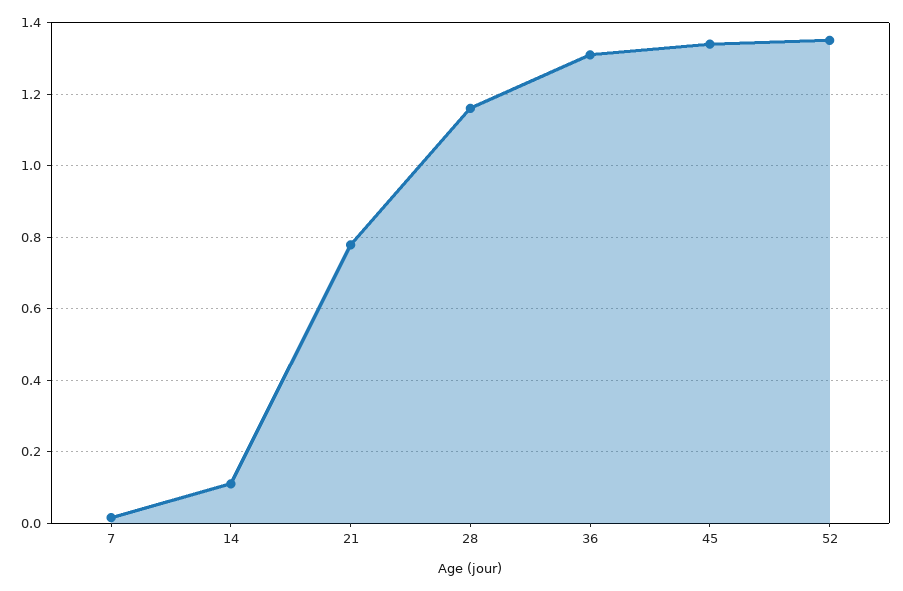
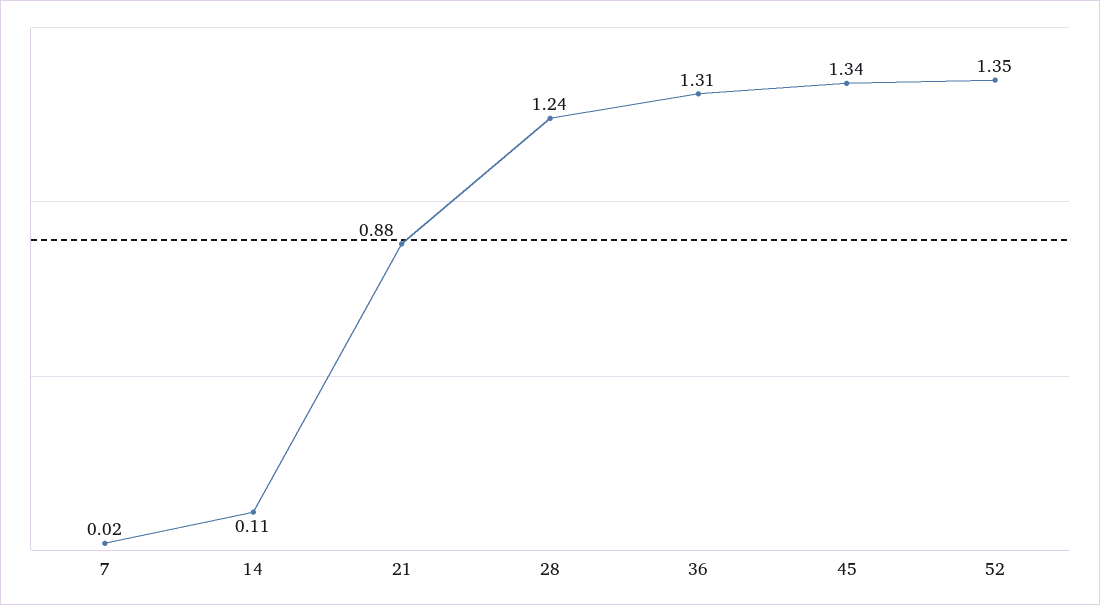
  {
    "7": 0.02,
    "14": 0.11,
-   "21": 0.78,
+   "21": 0.88,
-   "28": 1.16,
+   "28": 1.24,
    "36": 1.31,
    "45": 1.34,
    "52": 1.35
  }

